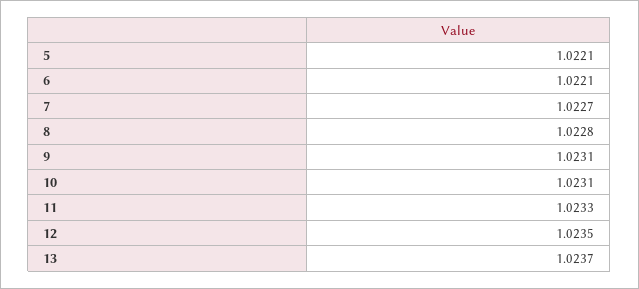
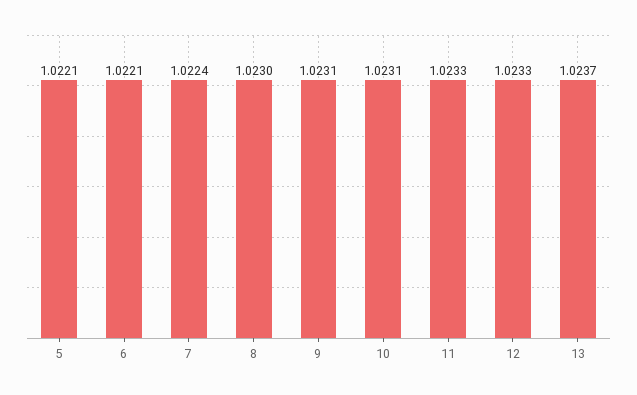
  {
    "5": 1.0221,
    "6": 1.0221,
-   "7": 1.0227,
+   "7": 1.0224,
-   "8": 1.0228,
+   "8": 1.023,
    "9": 1.0231,
    "10": 1.0231,
    "11": 1.0233,
-   "12": 1.0235,
+   "12": 1.0233,
    "13": 1.0237
  }

